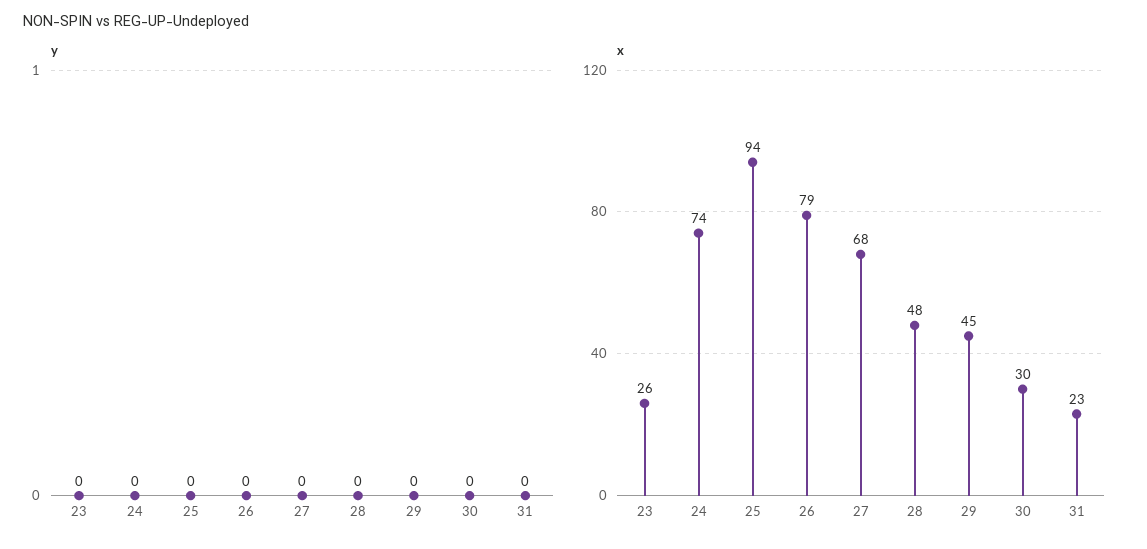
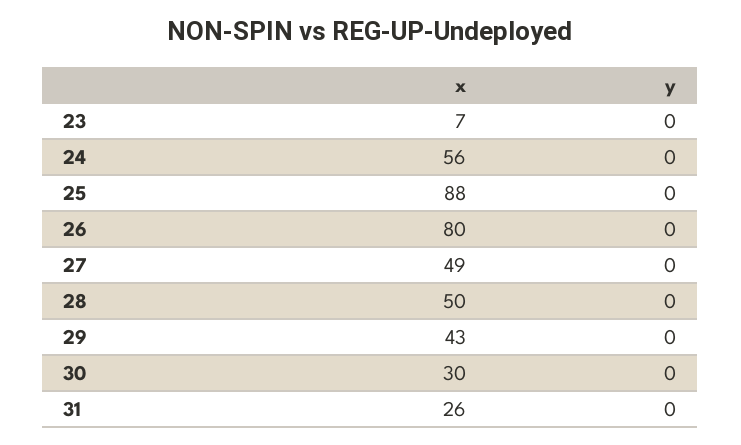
  {
    "y": {
      "23": 0,
      "24": 0,
      "25": 0,
      "26": 0,
      "27": 0,
      "28": 0,
      "29": 0,
      "30": 0,
      "31": 0
    },
    "x": {
-     "23": 26,
+     "23": 7,
-     "24": 74,
+     "24": 56,
-     "25": 94,
+     "25": 88,
-     "26": 79,
+     "26": 80,
-     "27": 68,
+     "27": 49,
-     "28": 48,
+     "28": 50,
-     "29": 45,
+     "29": 43,
      "30": 30,
-     "31": 23
+     "31": 26
    }
  }

